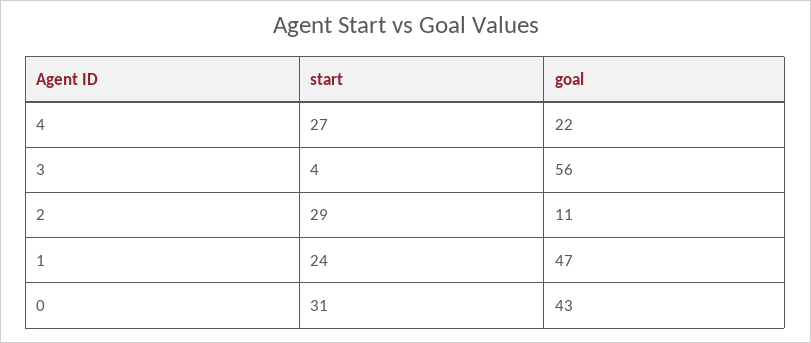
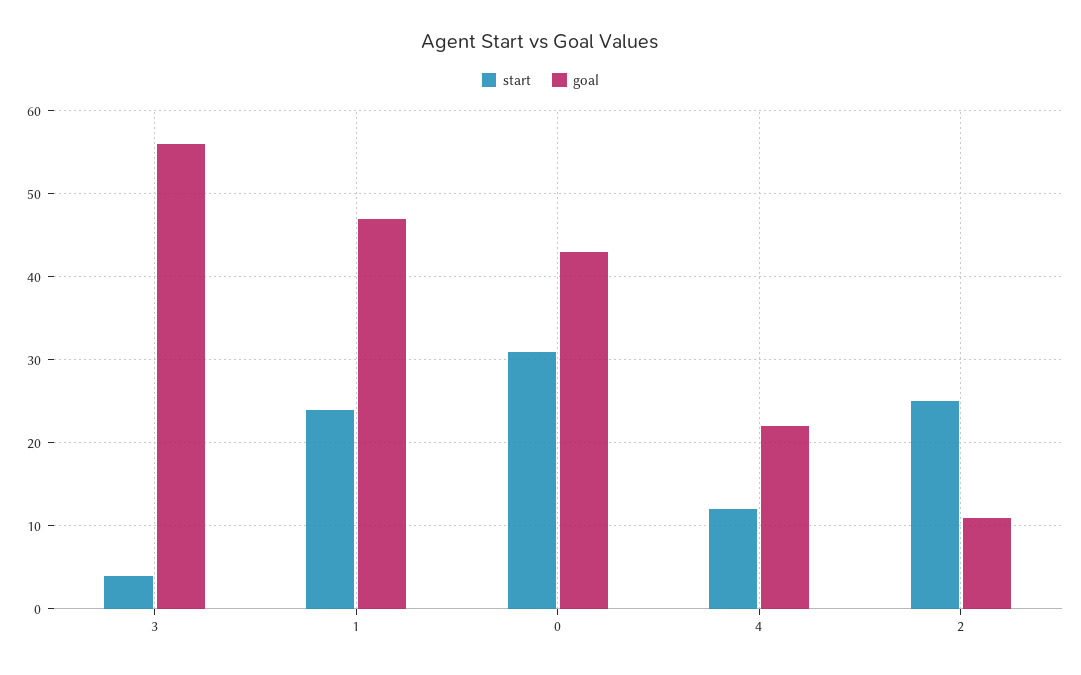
  {
    "start": {
-     "4": 27,
+     "4": 12,
      "3": 4,
-     "2": 29,
+     "2": 25,
      "1": 24,
      "0": 31
    },
    "goal": {
      "4": 22,
      "3": 56,
      "2": 11,
      "1": 47,
      "0": 43
    }
  }

